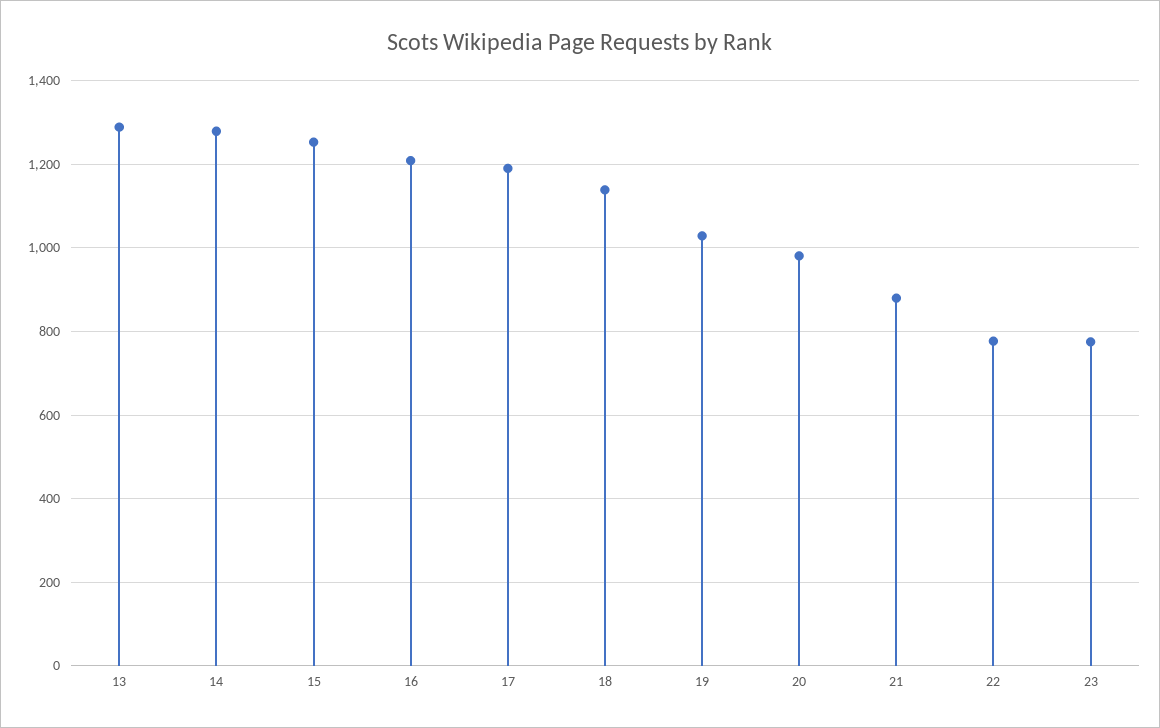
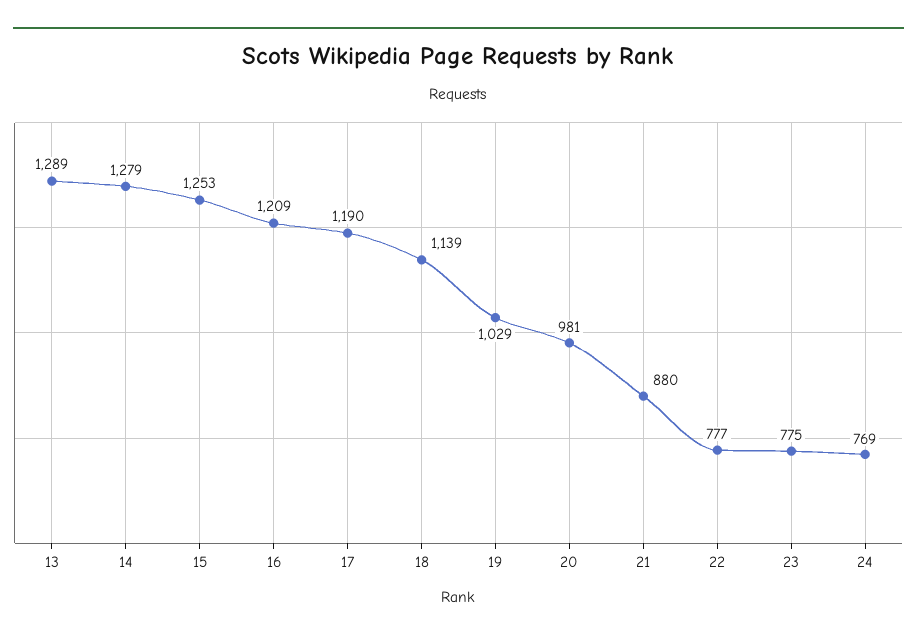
  {
    "13": 1289,
    "14": 1279,
    "15": 1253,
    "16": 1209,
    "17": 1190,
    "18": 1139,
    "19": 1029,
    "20": 981,
    "21": 880,
    "22": 777,
-   "23": 775
+   "23": 775,
+   "24": 769
  }

